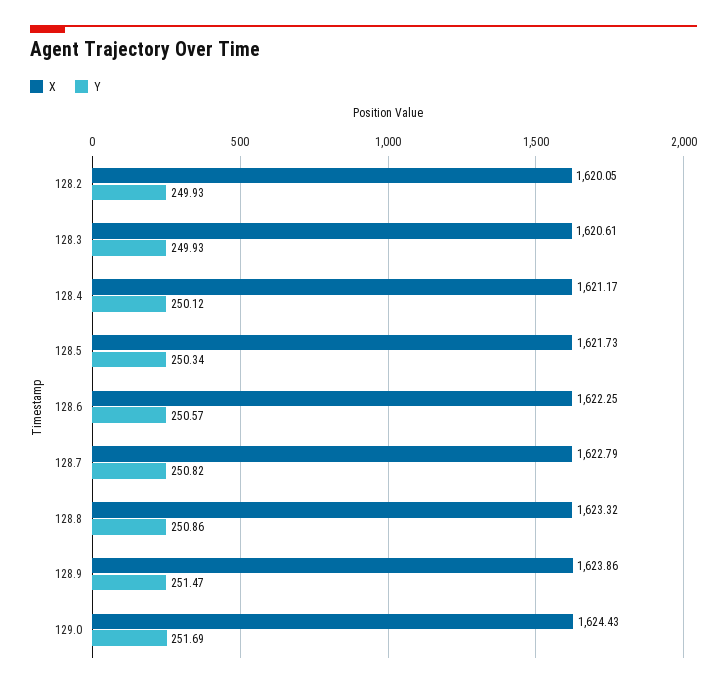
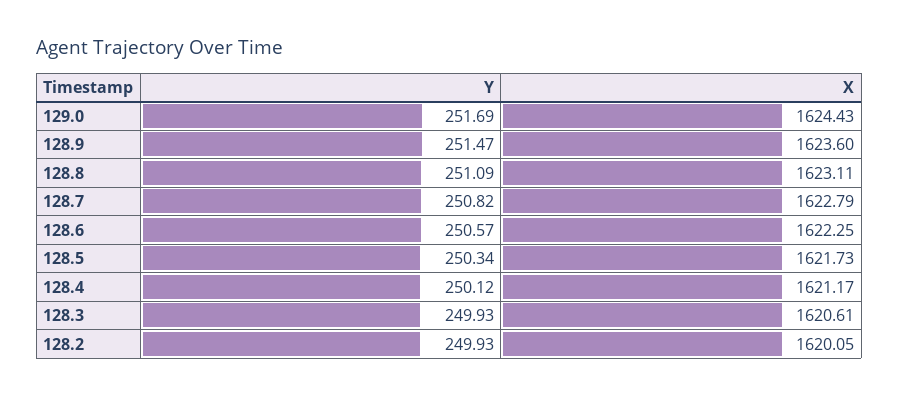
  {
    "X": {
      "128.2": 1620.05,
      "128.3": 1620.61,
      "128.4": 1621.17,
      "128.5": 1621.73,
      "128.6": 1622.25,
      "128.7": 1622.79,
-     "128.8": 1623.32,
+     "128.8": 1623.11,
-     "128.9": 1623.86,
+     "128.9": 1623.6,
      "129.0": 1624.43
    },
    "Y": {
      "128.2": 249.93,
      "128.3": 249.93,
      "128.4": 250.12,
      "128.5": 250.34,
      "128.6": 250.57,
      "128.7": 250.82,
-     "128.8": 250.86,
+     "128.8": 251.09,
      "128.9": 251.47,
      "129.0": 251.69
    }
  }

